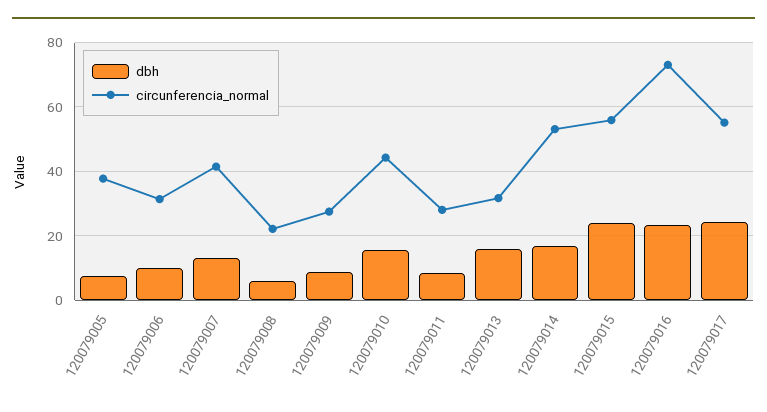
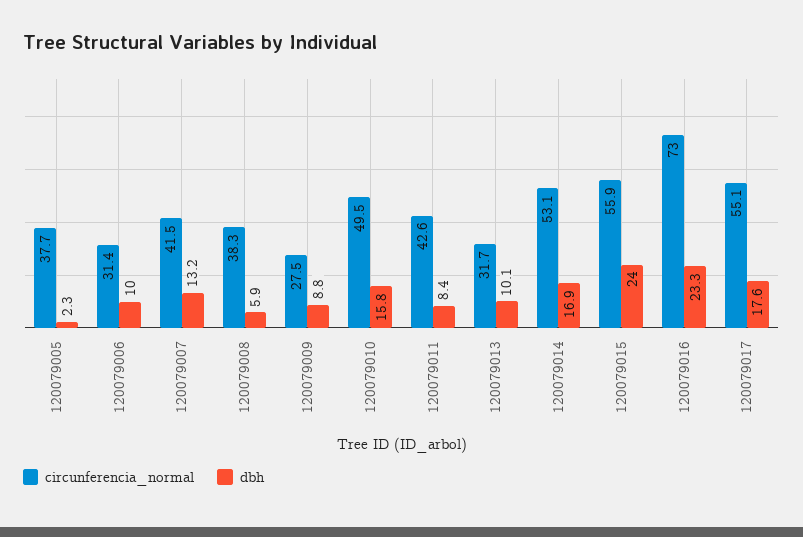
  {
    "dbh": {
-     "120079005": 8,
+     "120079005": 2.3,
      "120079006": 10,
      "120079007": 13.2,
      "120079008": 5.9,
      "120079009": 8.8,
      "120079010": 15.8,
      "120079011": 8.4,
-     "120079013": 16,
+     "120079013": 10.1,
      "120079014": 16.9,
      "120079015": 24,
      "120079016": 23.3,
-     "120079017": 24
+     "120079017": 17.6
    },
    "circunferencia_normal": {
      "120079005": 37.7,
      "120079006": 31.4,
      "120079007": 41.5,
-     "120079008": 22,
+     "120079008": 38.3,
      "120079009": 27.5,
-     "120079010": 44,
+     "120079010": 49.5,
-     "120079011": 28,
+     "120079011": 42.6,
      "120079013": 31.7,
      "120079014": 53.1,
      "120079015": 55.9,
      "120079016": 73,
      "120079017": 55.1
    }
  }

